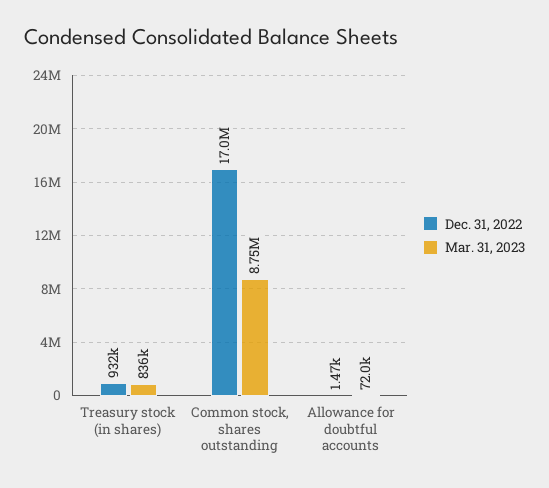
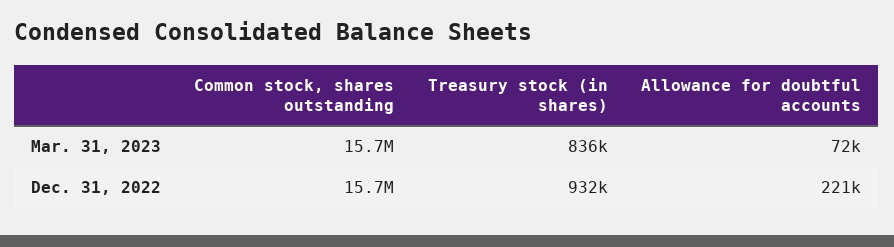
  {
    "Dec. 31, 2022": {
      "Treasury stock (in shares)": 932000,
-     "Common stock, shares outstanding": 17000000,
+     "Common stock, shares outstanding": 15700000,
-     "Allowance for doubtful accounts": 1470
+     "Allowance for doubtful accounts": 221000
    },
    "Mar. 31, 2023": {
      "Treasury stock (in shares)": 836000,
-     "Common stock, shares outstanding": 8750000,
+     "Common stock, shares outstanding": 15700000,
      "Allowance for doubtful accounts": 72000
    }
  }

